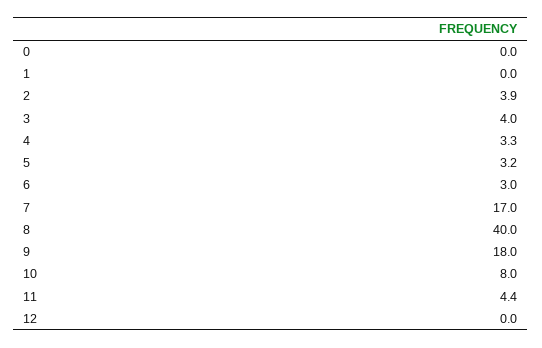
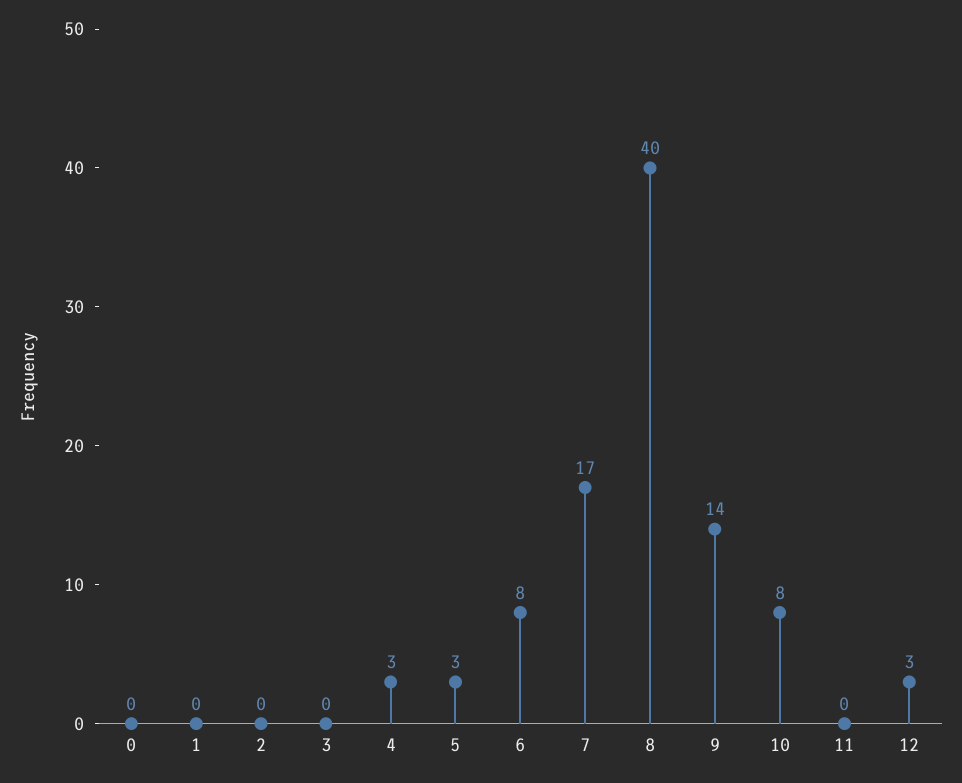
  {
    "0": 0,
    "1": 0,
-   "2": 3.9,
+   "2": 0,
-   "3": 4,
+   "3": 0,
    "4": 3.3,
    "5": 3.2,
-   "6": 3,
+   "6": 8,
    "7": 17,
    "8": 40,
-   "9": 18,
+   "9": 14,
    "10": 8,
-   "11": 4.4,
+   "11": 0,
-   "12": 0
+   "12": 3
  }

